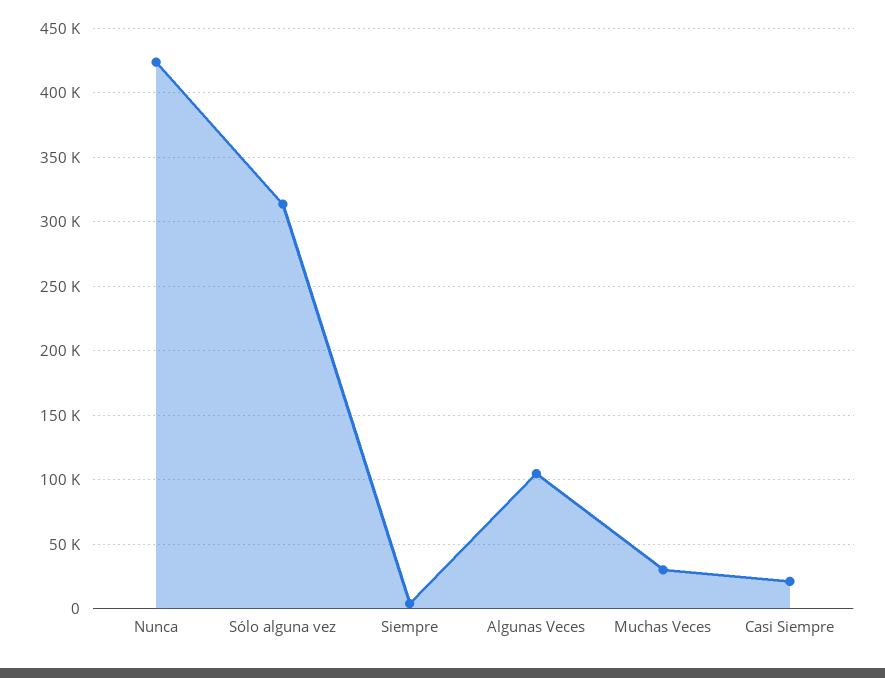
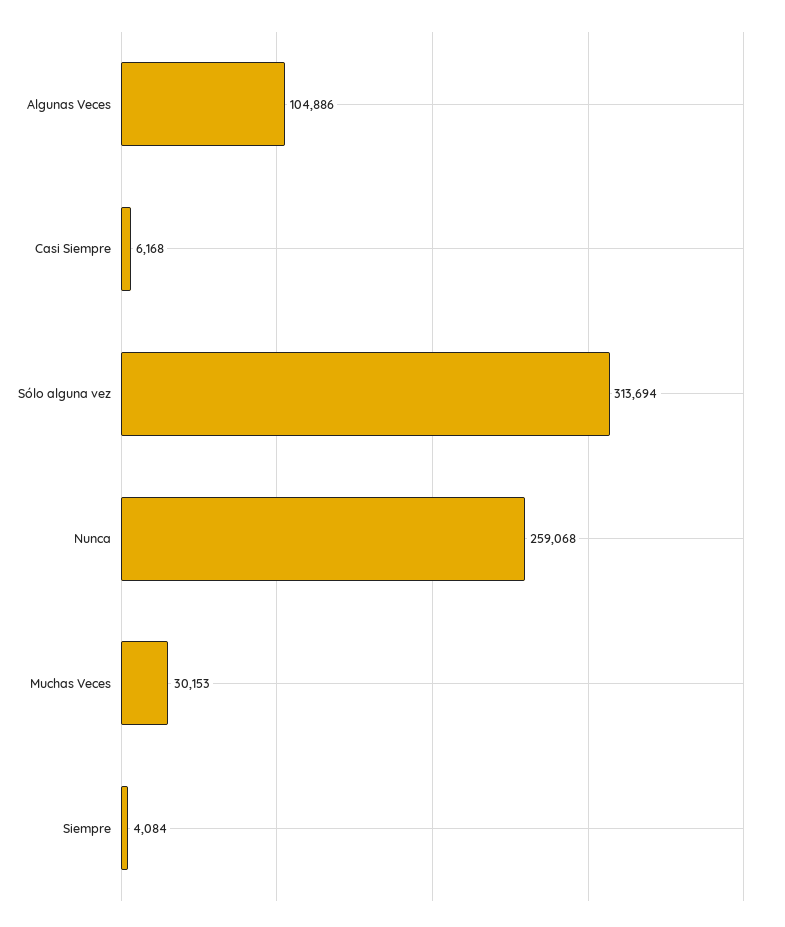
  {
-   "Nunca": 425000,
+   "Nunca": 259068,
    "Sólo alguna vez": 313694,
    "Siempre": 4084,
    "Algunas Veces": 104886,
    "Muchas Veces": 30153,
-   "Casi Siempre": 20000
+   "Casi Siempre": 6168
  }

